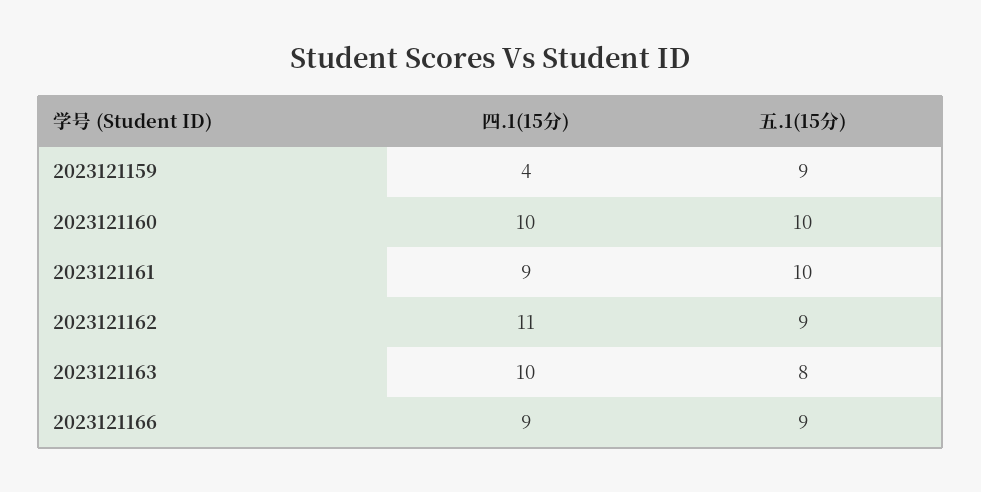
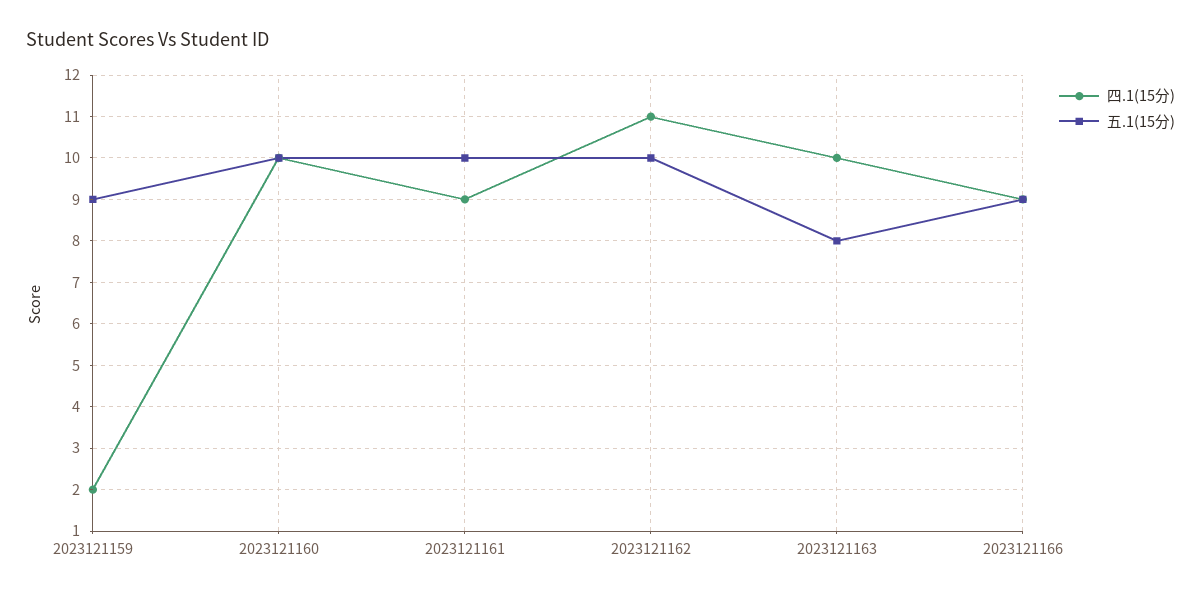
  {
    "四.1(15分)": {
-     "2023121159": 4,
+     "2023121159": 2,
      "2023121160": 10,
      "2023121161": 9,
      "2023121162": 11,
      "2023121163": 10,
      "2023121166": 9
    },
    "五.1(15分)": {
      "2023121159": 9,
      "2023121160": 10,
      "2023121161": 10,
-     "2023121162": 9,
+     "2023121162": 10,
      "2023121163": 8,
      "2023121166": 9
    }
  }

